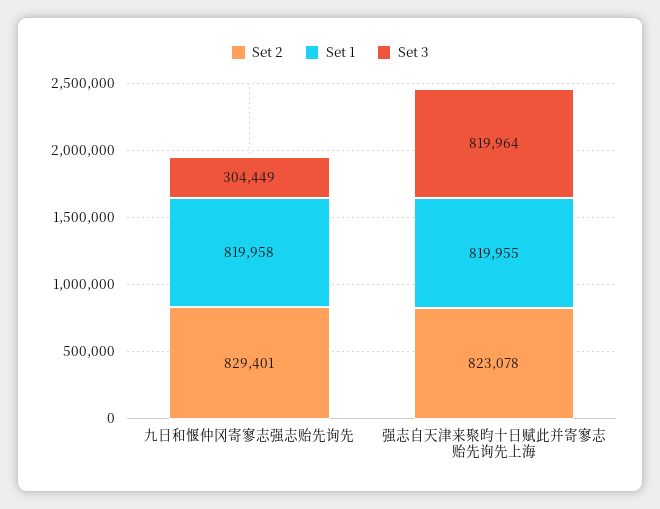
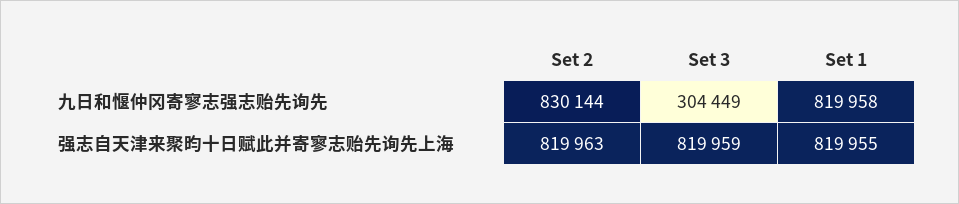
  {
    "Set 2": {
-     "九日和愝仲冈寄寥志强志贻先询先": 829401,
+     "九日和愝仲冈寄寥志强志贻先询先": 830144,
-     "强志自天津来聚昀十日赋此并寄寥志贻先询先上海": 823078
+     "强志自天津来聚昀十日赋此并寄寥志贻先询先上海": 819963
    },
    "Set 1": {
      "九日和愝仲冈寄寥志强志贻先询先": 819958,
      "强志自天津来聚昀十日赋此并寄寥志贻先询先上海": 819955
    },
    "Set 3": {
      "九日和愝仲冈寄寥志强志贻先询先": 304449,
-     "强志自天津来聚昀十日赋此并寄寥志贻先询先上海": 819964
+     "强志自天津来聚昀十日赋此并寄寥志贻先询先上海": 819959
    }
  }

